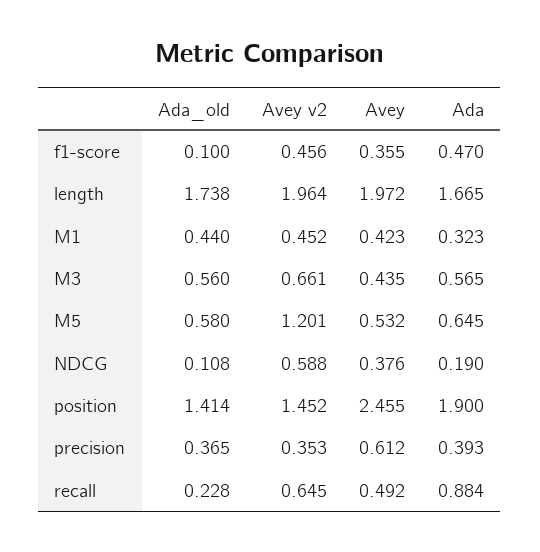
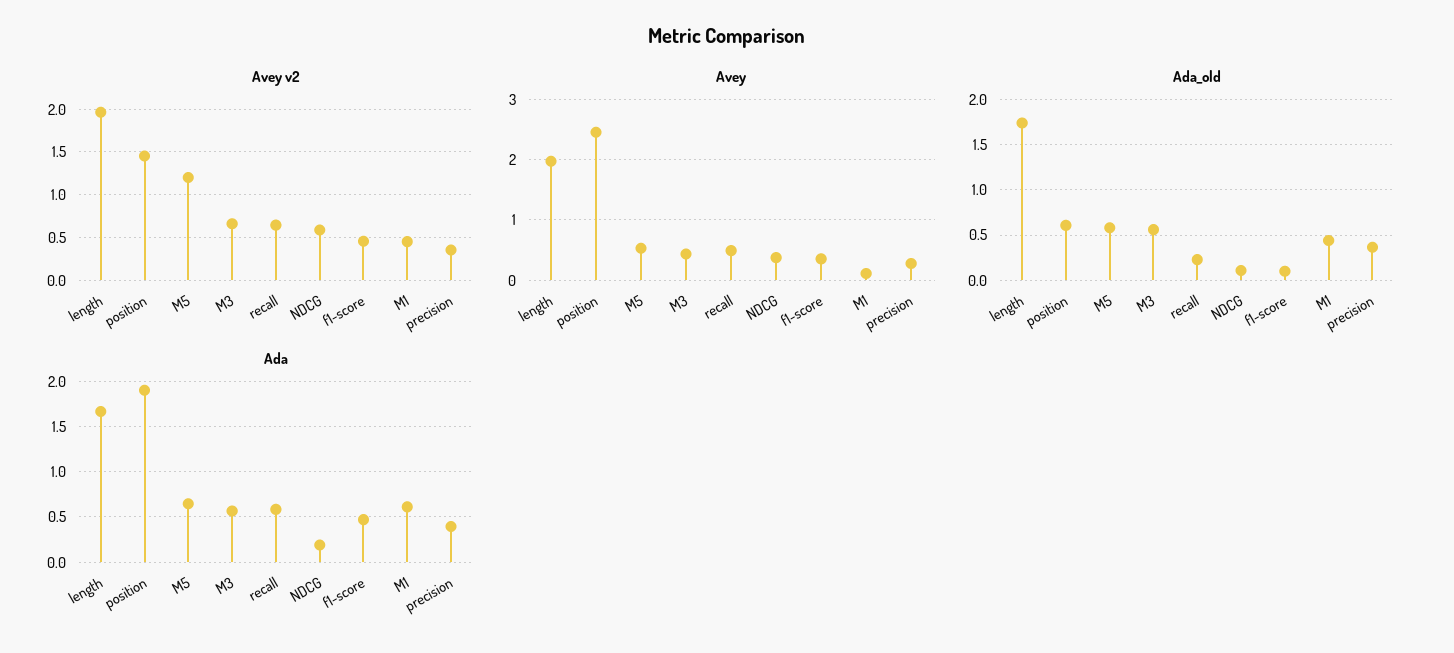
  {
    "Ada_old": {
      "f1-score": 0.1,
      "length": 1.738,
      "M1": 0.44,
      "M3": 0.56,
      "M5": 0.58,
      "NDCG": 0.108,
-     "position": 1.414,
+     "position": 0.6,
      "precision": 0.365,
      "recall": 0.228
    },
    "Avey v2": {
      "f1-score": 0.456,
      "length": 1.964,
      "M1": 0.452,
      "M3": 0.661,
      "M5": 1.201,
      "NDCG": 0.588,
      "position": 1.452,
      "precision": 0.353,
      "recall": 0.645
    },
    "Avey": {
      "f1-score": 0.355,
      "length": 1.972,
-     "M1": 0.423,
+     "M1": 0.1,
      "M3": 0.435,
      "M5": 0.532,
      "NDCG": 0.376,
      "position": 2.455,
-     "precision": 0.612,
+     "precision": 0.3,
      "recall": 0.492
    },
    "Ada": {
      "f1-score": 0.47,
      "length": 1.665,
-     "M1": 0.323,
+     "M1": 0.6,
      "M3": 0.565,
      "M5": 0.645,
      "NDCG": 0.19,
      "position": 1.9,
      "precision": 0.393,
-     "recall": 0.884
+     "recall": 0.6
    }
  }

